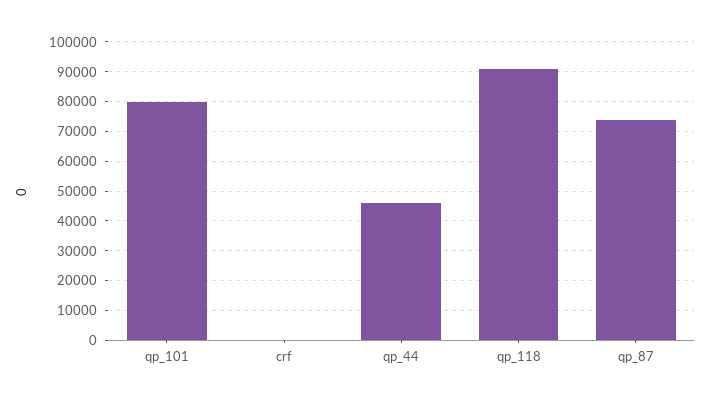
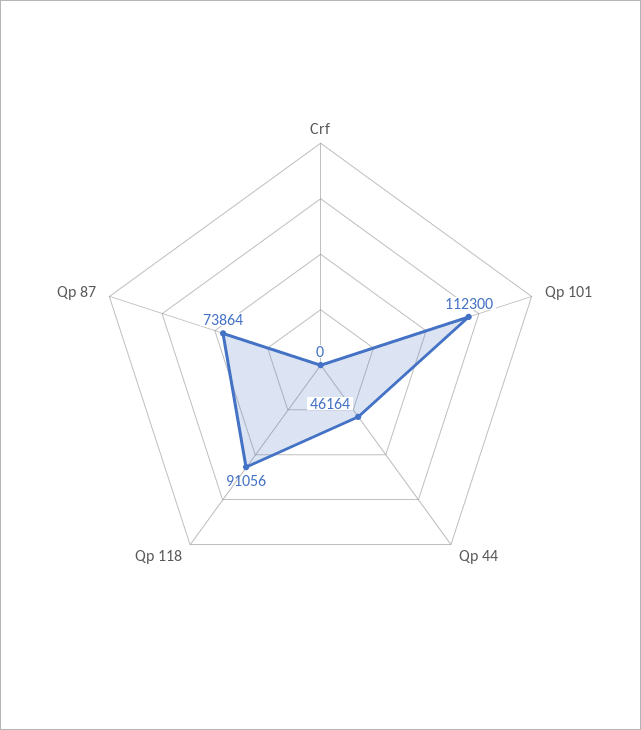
  {
-   "qp_101": 80000,
+   "qp_101": 112300,
    "crf": 0,
    "qp_44": 46164,
    "qp_118": 91056,
    "qp_87": 73864
  }

